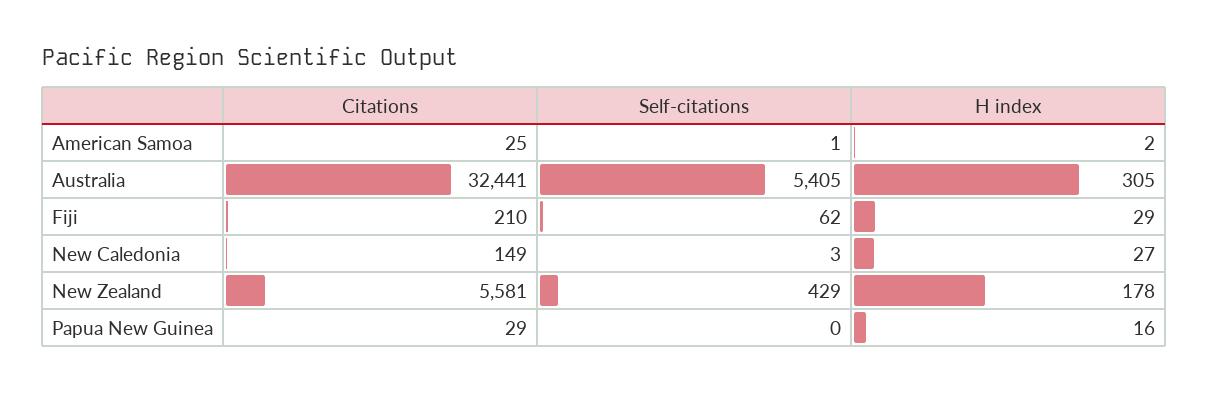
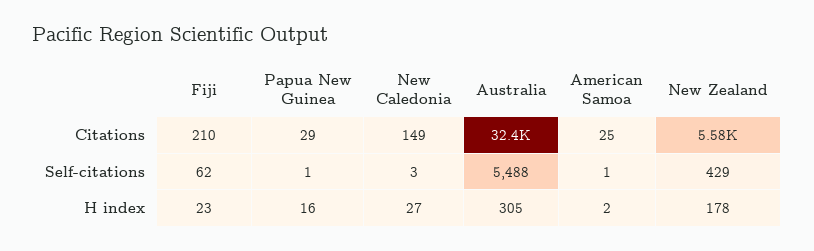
  {
    "Citations": {
      "American Samoa": 25,
      "Australia": 32441,
      "Fiji": 210,
      "New Caledonia": 149,
      "New Zealand": 5581,
      "Papua New Guinea": 29
    },
    "Self-citations": {
      "American Samoa": 1,
-     "Australia": 5405,
+     "Australia": 5488,
      "Fiji": 62,
      "New Caledonia": 3,
      "New Zealand": 429,
-     "Papua New Guinea": 0
+     "Papua New Guinea": 1
    },
    "H index": {
      "American Samoa": 2,
      "Australia": 305,
-     "Fiji": 29,
+     "Fiji": 23,
      "New Caledonia": 27,
      "New Zealand": 178,
      "Papua New Guinea": 16
    }
  }

